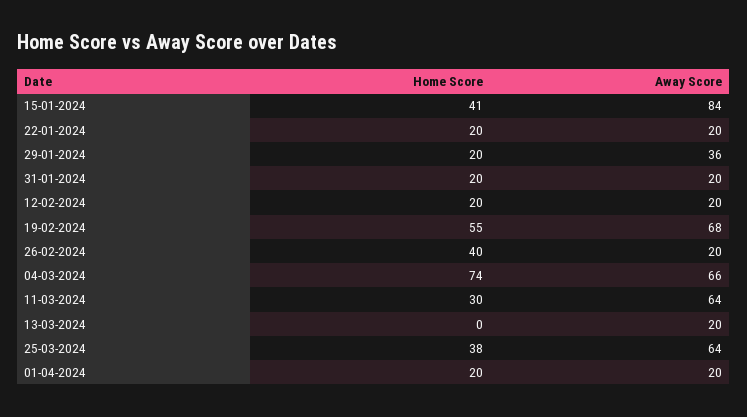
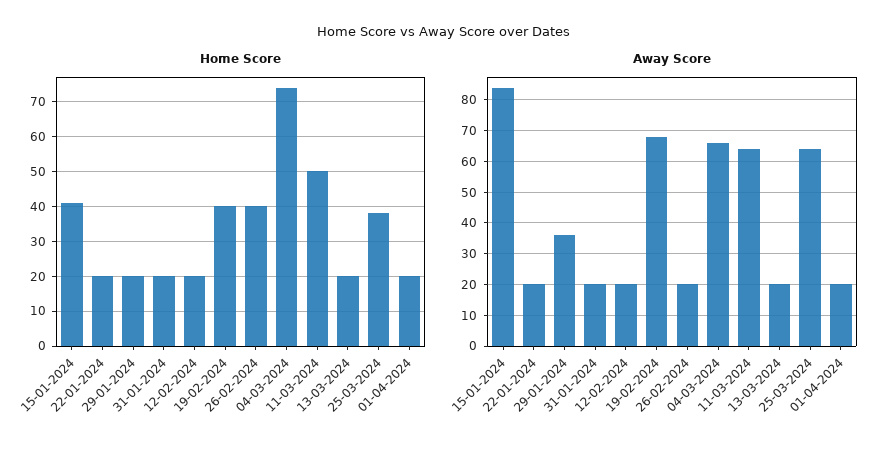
  {
    "Home Score": {
      "15-01-2024": 41,
      "22-01-2024": 20,
      "29-01-2024": 20,
      "31-01-2024": 20,
      "12-02-2024": 20,
-     "19-02-2024": 55,
+     "19-02-2024": 40,
      "26-02-2024": 40,
      "04-03-2024": 74,
-     "11-03-2024": 30,
+     "11-03-2024": 50,
-     "13-03-2024": 0,
+     "13-03-2024": 20,
      "25-03-2024": 38,
      "01-04-2024": 20
    },
    "Away Score": {
      "15-01-2024": 84,
      "22-01-2024": 20,
      "29-01-2024": 36,
      "31-01-2024": 20,
      "12-02-2024": 20,
      "19-02-2024": 68,
      "26-02-2024": 20,
      "04-03-2024": 66,
      "11-03-2024": 64,
      "13-03-2024": 20,
      "25-03-2024": 64,
      "01-04-2024": 20
    }
  }

